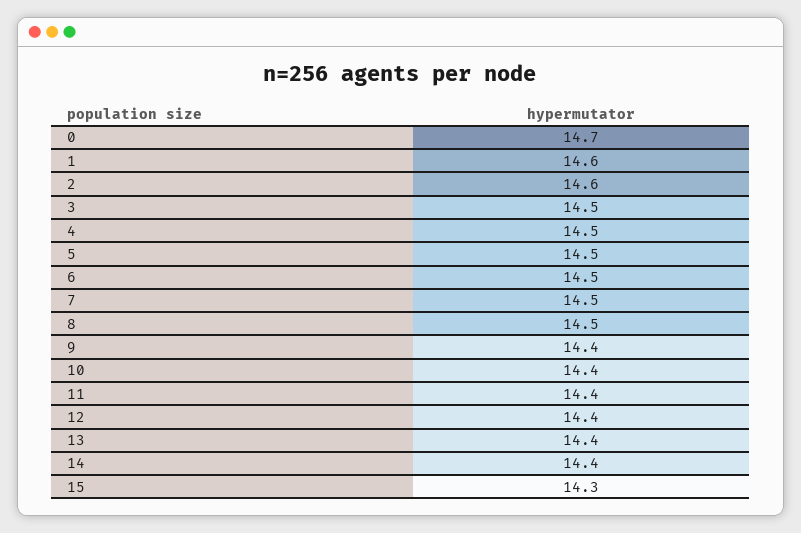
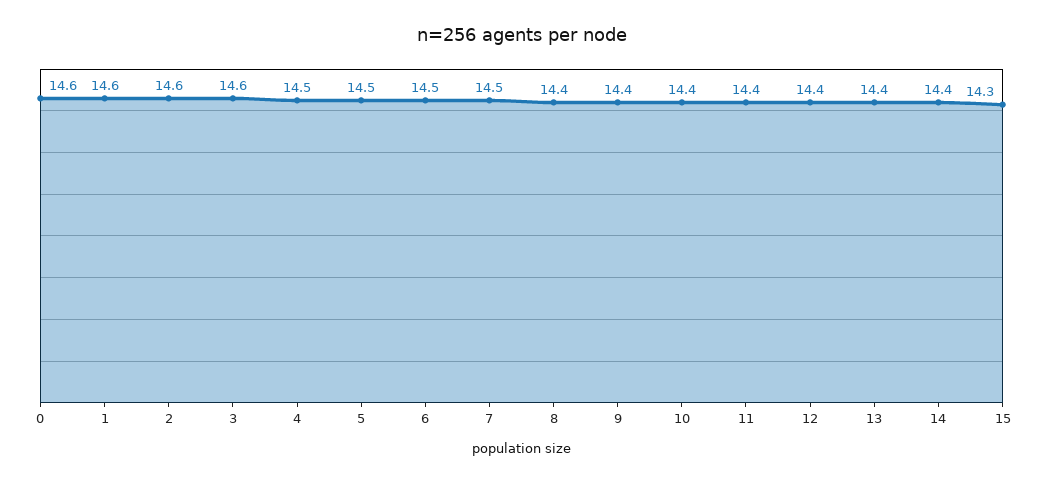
  {
-   "0": 14.7,
+   "0": 14.6,
    "1": 14.6,
    "2": 14.6,
-   "3": 14.5,
+   "3": 14.6,
    "4": 14.5,
    "5": 14.5,
    "6": 14.5,
    "7": 14.5,
-   "8": 14.5,
+   "8": 14.4,
    "9": 14.4,
    "10": 14.4,
    "11": 14.4,
    "12": 14.4,
    "13": 14.4,
    "14": 14.4,
    "15": 14.3
  }

